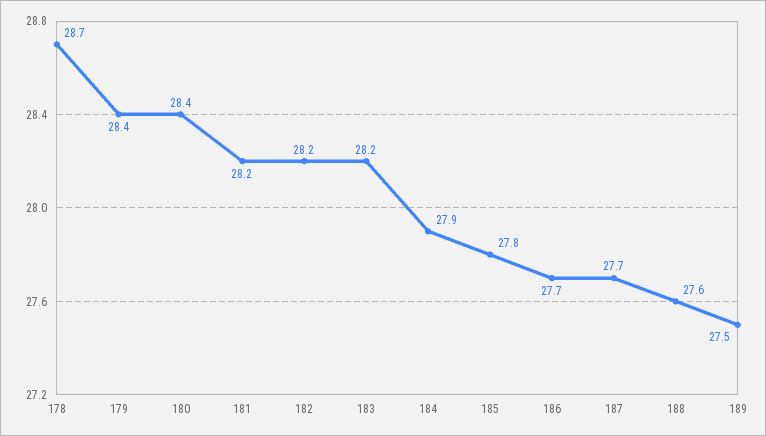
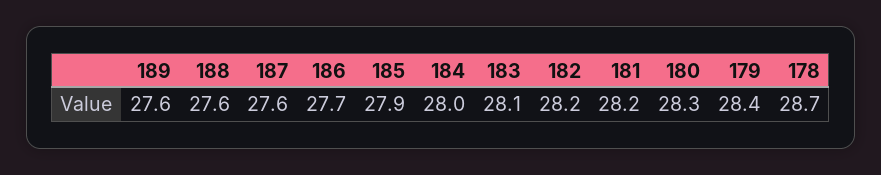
  {
    "178": 28.7,
    "179": 28.4,
-   "180": 28.4,
+   "180": 28.3,
    "181": 28.2,
    "182": 28.2,
-   "183": 28.2,
+   "183": 28.1,
-   "184": 27.9,
+   "184": 28,
-   "185": 27.8,
+   "185": 27.9,
    "186": 27.7,
-   "187": 27.7,
+   "187": 27.6,
    "188": 27.6,
-   "189": 27.5
+   "189": 27.6
  }

